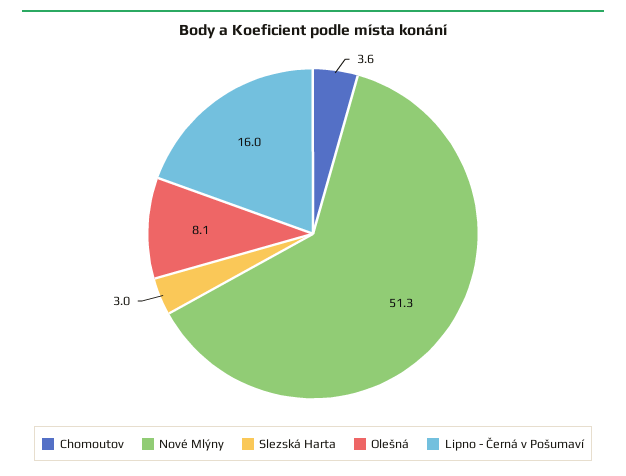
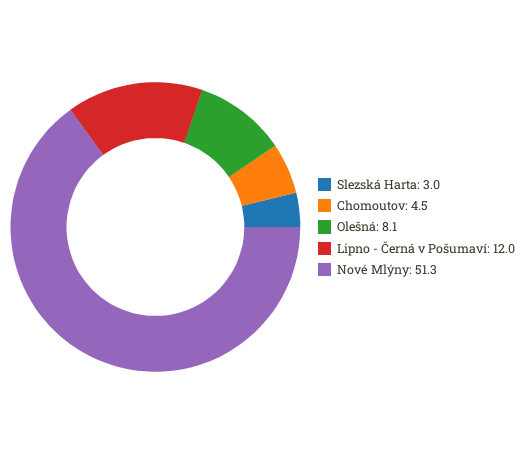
  {
-   "Chomoutov": 3.6,
+   "Chomoutov": 4.5,
    "Nové Mlýny": 51.3,
    "Slezská Harta": 3,
    "Olešná": 8.1,
-   "Lipno - Černá v Pošumaví": 16
+   "Lipno - Černá v Pošumaví": 12
  }

